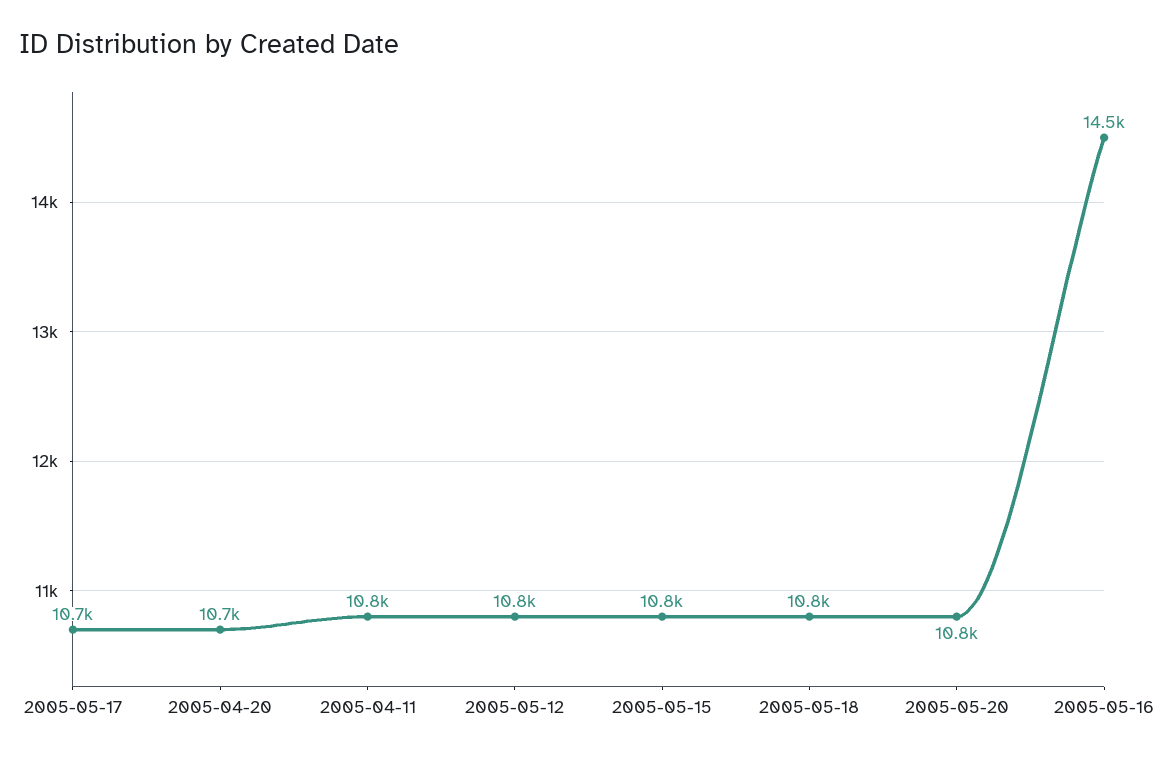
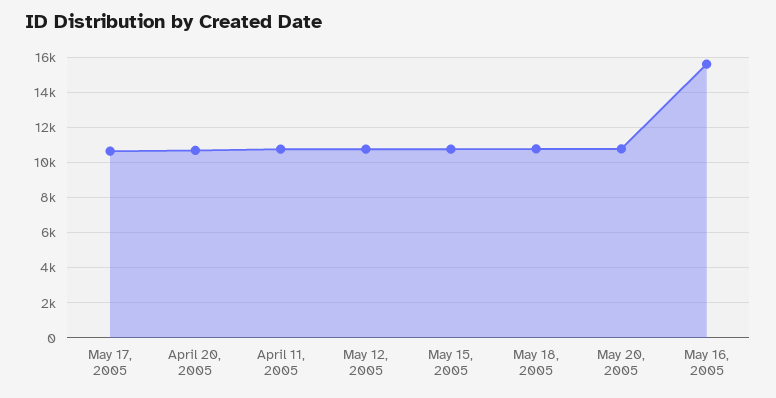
  {
    "2005-05-17": 10700,
    "2005-04-20": 10700,
    "2005-04-11": 10800,
    "2005-05-12": 10800,
    "2005-05-15": 10800,
    "2005-05-18": 10800,
    "2005-05-20": 10800,
-   "2005-05-16": 14500
+   "2005-05-16": 15500
  }

